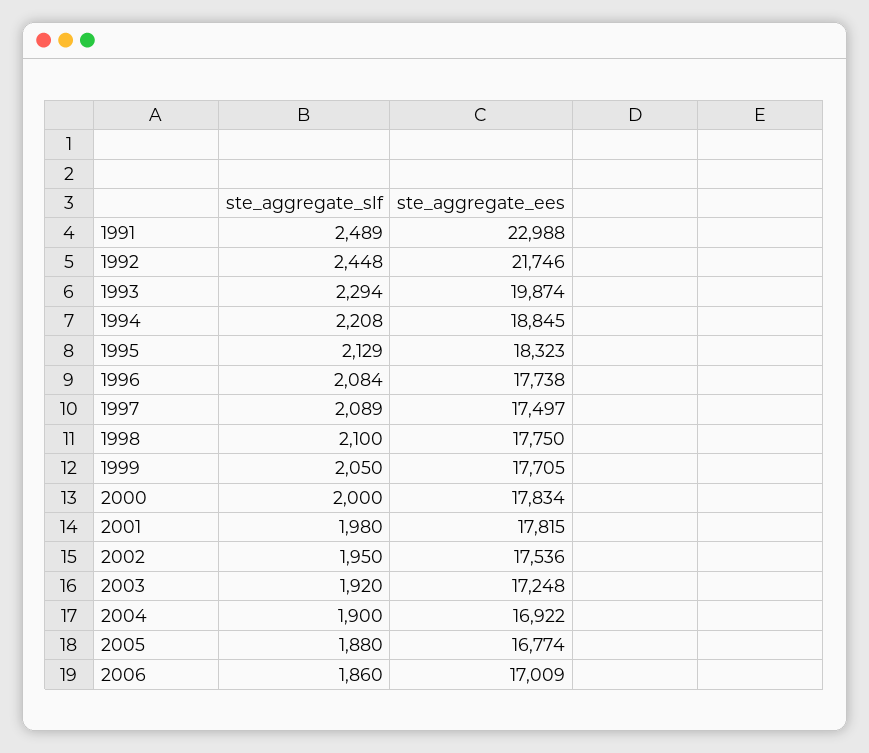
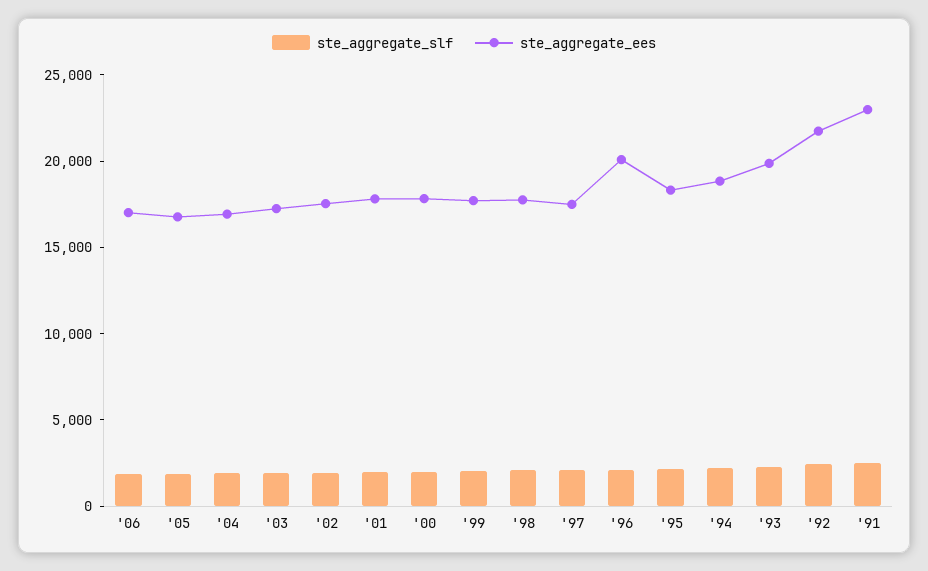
  {
    "ste_aggregate_slf": {
      "1991": 2489,
      "1992": 2448,
      "1993": 2294,
      "1994": 2208,
      "1995": 2129,
      "1996": 2084,
      "1997": 2089,
      "1998": 2100,
      "1999": 2050,
      "2000": 2000,
      "2001": 1980,
      "2002": 1950,
      "2003": 1920,
      "2004": 1900,
      "2005": 1880,
      "2006": 1860
    },
    "ste_aggregate_ees": {
      "1991": 22988,
      "1992": 21746,
      "1993": 19874,
      "1994": 18845,
      "1995": 18323,
-     "1996": 17738,
+     "1996": 20000,
      "1997": 17497,
      "1998": 17750,
      "1999": 17705,
      "2000": 17834,
      "2001": 17815,
      "2002": 17536,
      "2003": 17248,
      "2004": 16922,
      "2005": 16774,
      "2006": 17009
    }
  }

